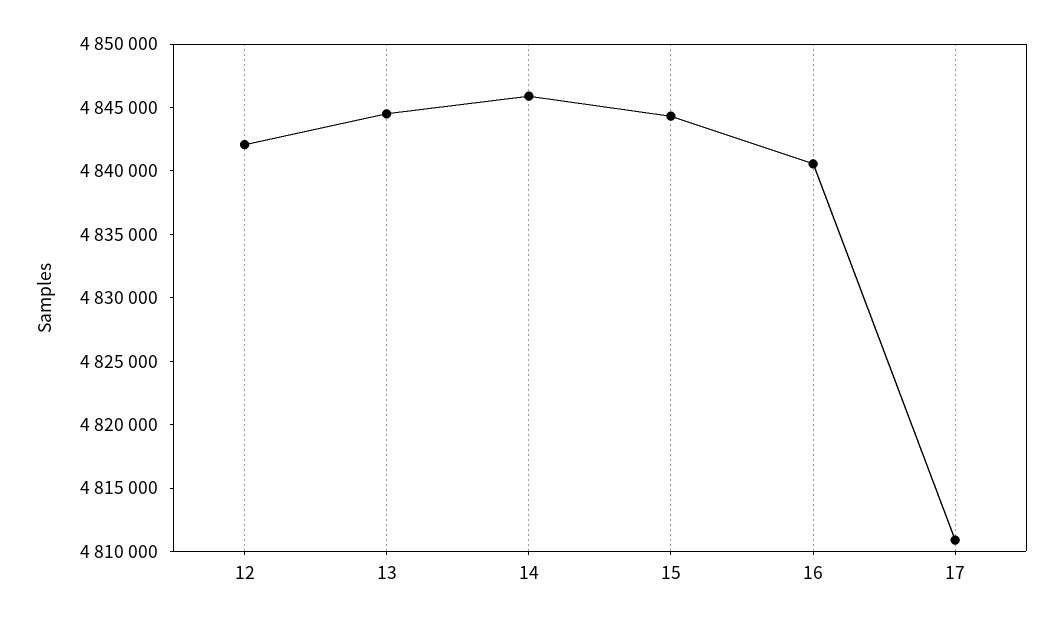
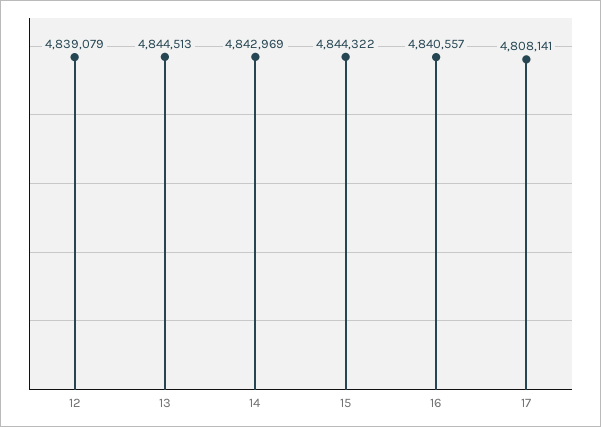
  {
-   "12": 4842000,
+   "12": 4839079,
    "13": 4844513,
-   "14": 4846000,
+   "14": 4842969,
    "15": 4844322,
    "16": 4840557,
-   "17": 4811000
+   "17": 4808141
  }

